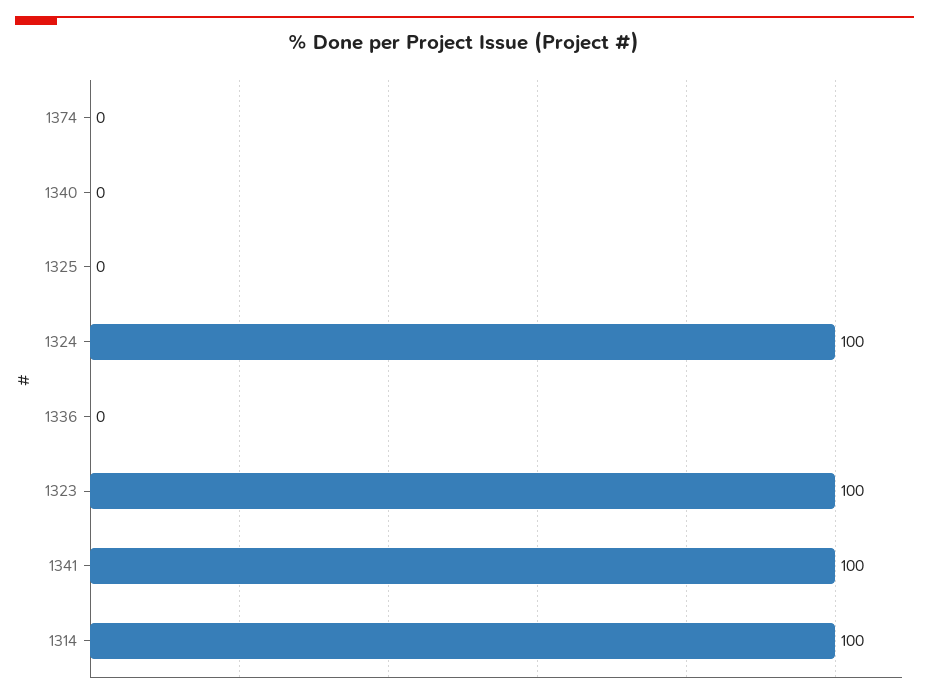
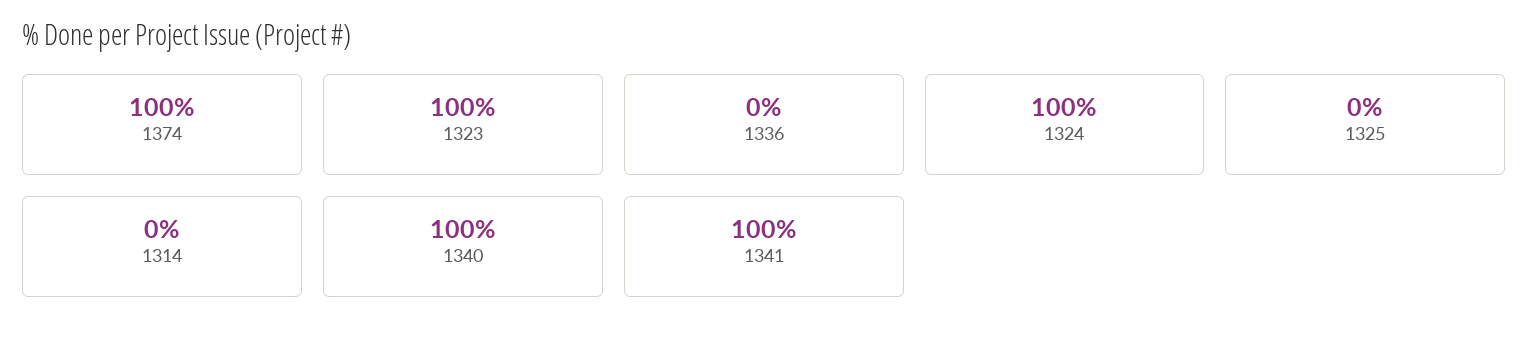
  {
-   "1374": 0,
+   "1374": 100,
-   "1340": 0,
+   "1340": 100,
    "1325": 0,
    "1324": 100,
    "1336": 0,
    "1323": 100,
    "1341": 100,
-   "1314": 100
+   "1314": 0
  }

